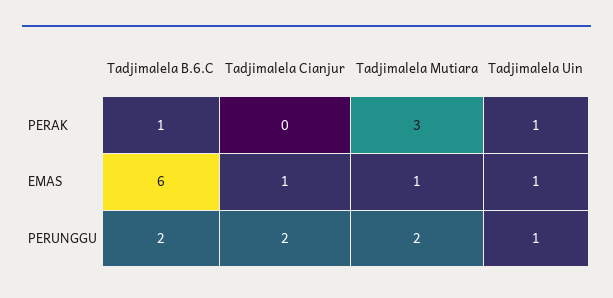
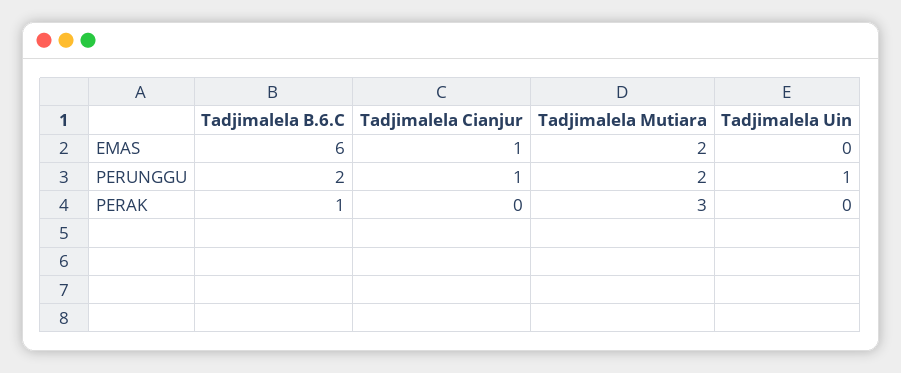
  {
    "Tadjimalela B.6.C": {
      "PERAK": 1,
      "EMAS": 6,
      "PERUNGGU": 2
    },
    "Tadjimalela Cianjur": {
      "PERAK": 0,
      "EMAS": 1,
-     "PERUNGGU": 2
+     "PERUNGGU": 1
    },
    "Tadjimalela Mutiara": {
      "PERAK": 3,
-     "EMAS": 1,
+     "EMAS": 2,
      "PERUNGGU": 2
    },
    "Tadjimalela Uin": {
-     "PERAK": 1,
+     "PERAK": 0,
-     "EMAS": 1,
+     "EMAS": 0,
      "PERUNGGU": 1
    }
  }

